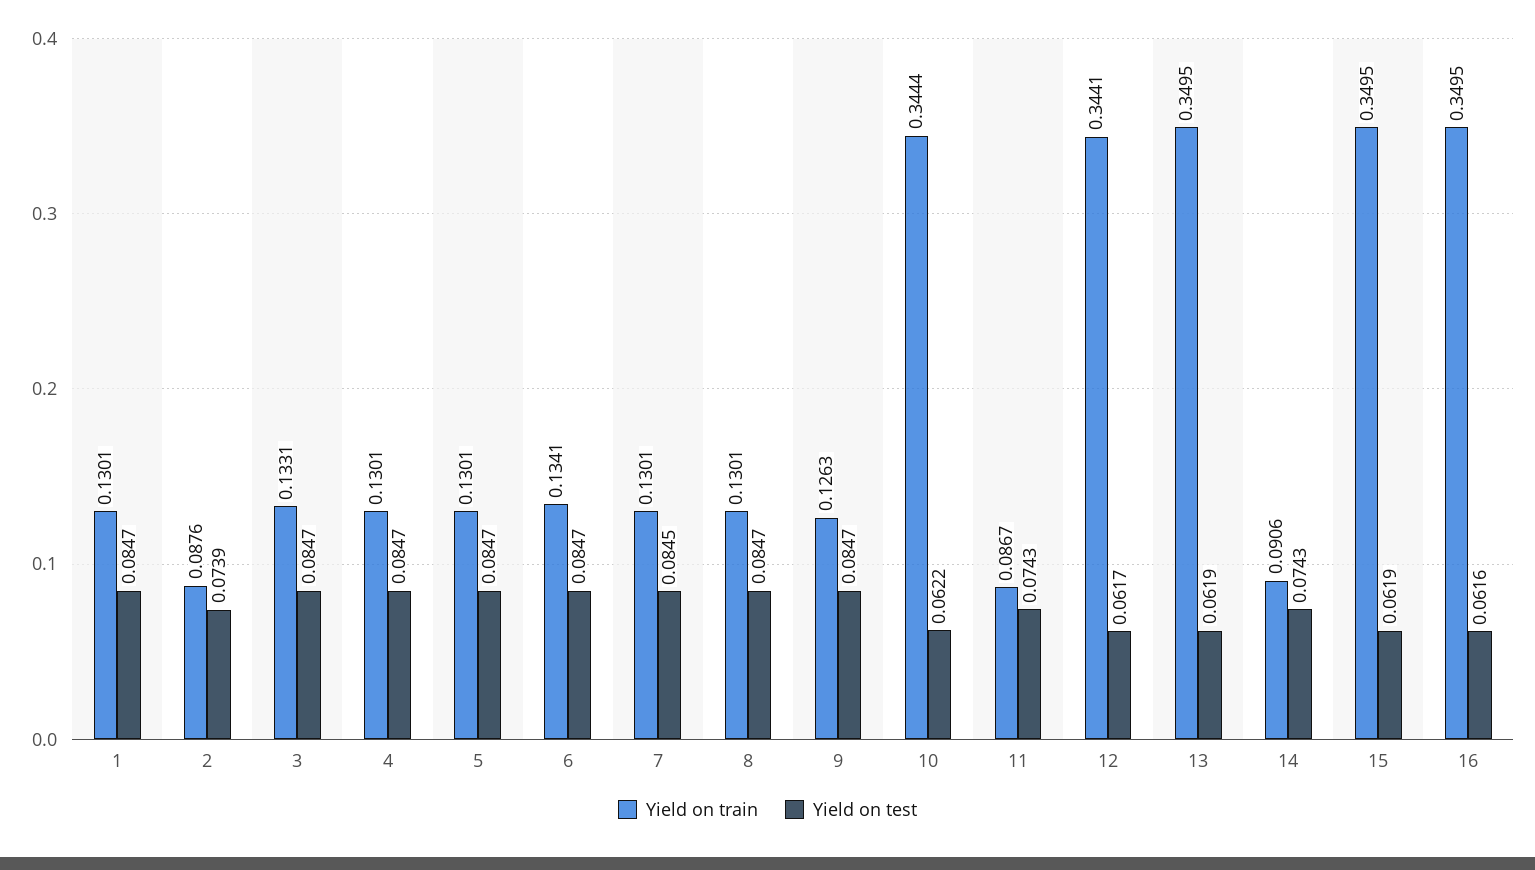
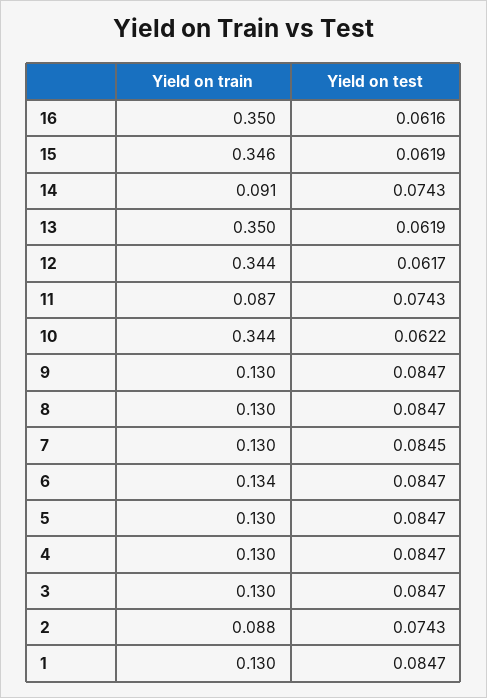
  {
    "Yield on train": {
      "1": 0.1301,
      "2": 0.0876,
-     "3": 0.1331,
+     "3": 0.13,
      "4": 0.1301,
      "5": 0.1301,
      "6": 0.1341,
      "7": 0.1301,
      "8": 0.1301,
-     "9": 0.1263,
+     "9": 0.13,
      "10": 0.3444,
      "11": 0.0867,
      "12": 0.3441,
      "13": 0.3495,
      "14": 0.0906,
-     "15": 0.3495,
+     "15": 0.346,
      "16": 0.3495
    },
    "Yield on test": {
      "1": 0.0847,
-     "2": 0.0739,
+     "2": 0.0743,
      "3": 0.0847,
      "4": 0.0847,
      "5": 0.0847,
      "6": 0.0847,
      "7": 0.0845,
      "8": 0.0847,
      "9": 0.0847,
      "10": 0.0622,
      "11": 0.0743,
      "12": 0.0617,
      "13": 0.0619,
      "14": 0.0743,
      "15": 0.0619,
      "16": 0.0616
    }
  }

